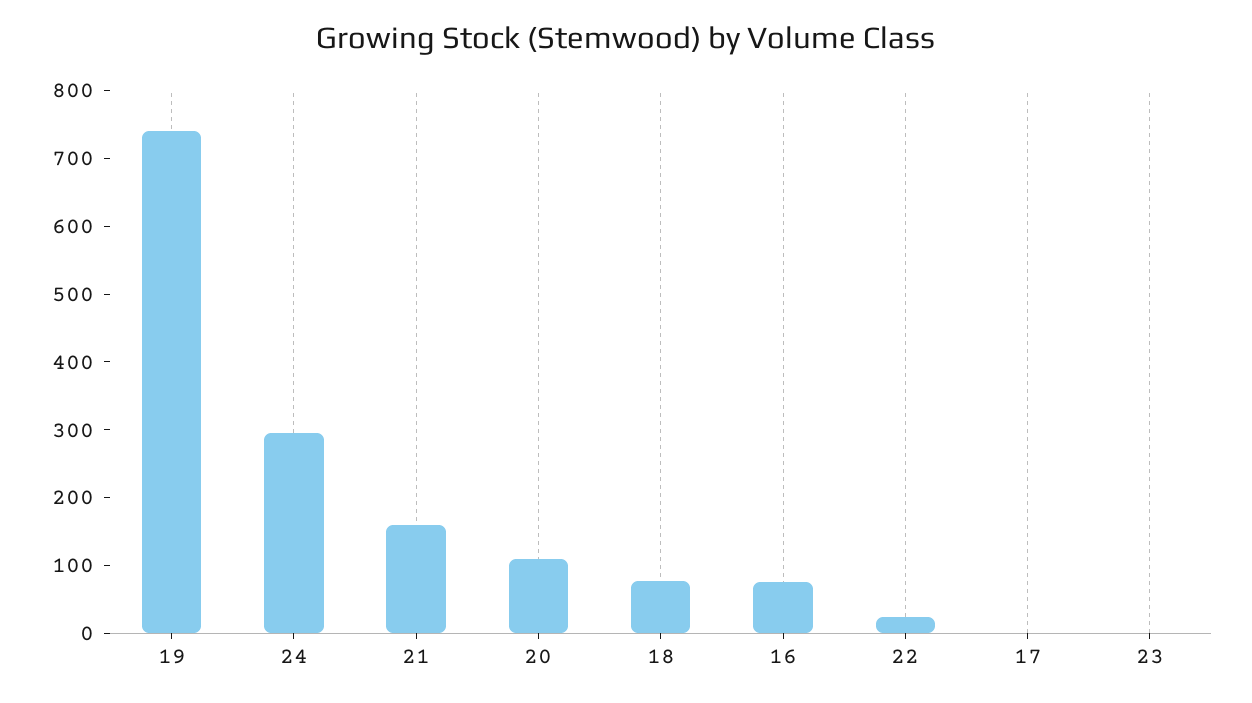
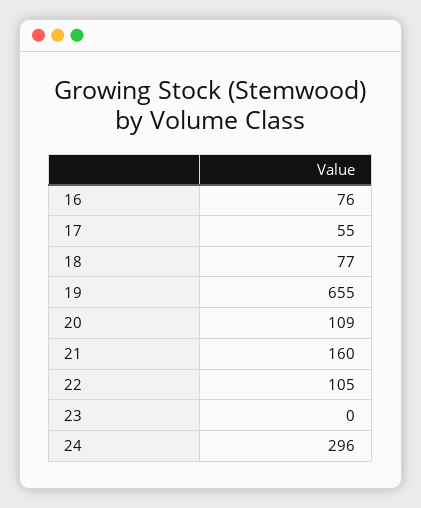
  {
-   "19": 740,
+   "19": 655,
    "24": 296,
    "21": 160,
    "20": 109,
    "18": 77,
    "16": 76,
-   "22": 20,
+   "22": 105,
-   "17": 0,
+   "17": 55,
    "23": 0
  }

